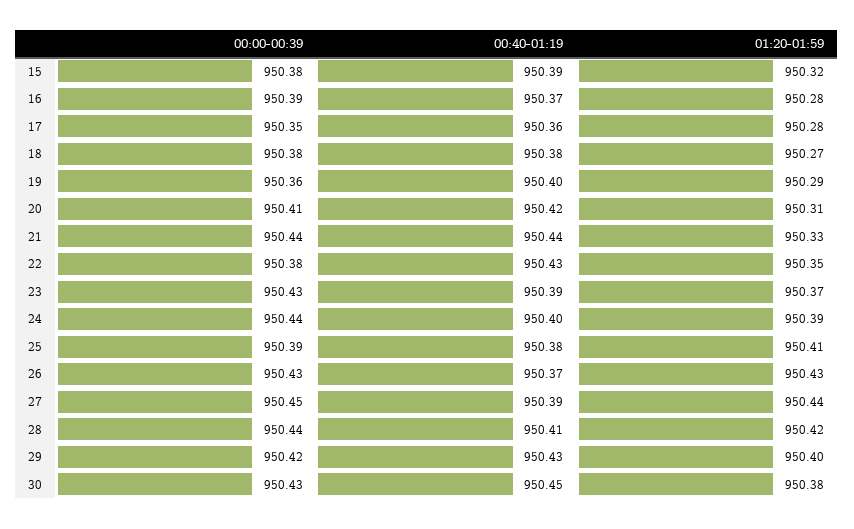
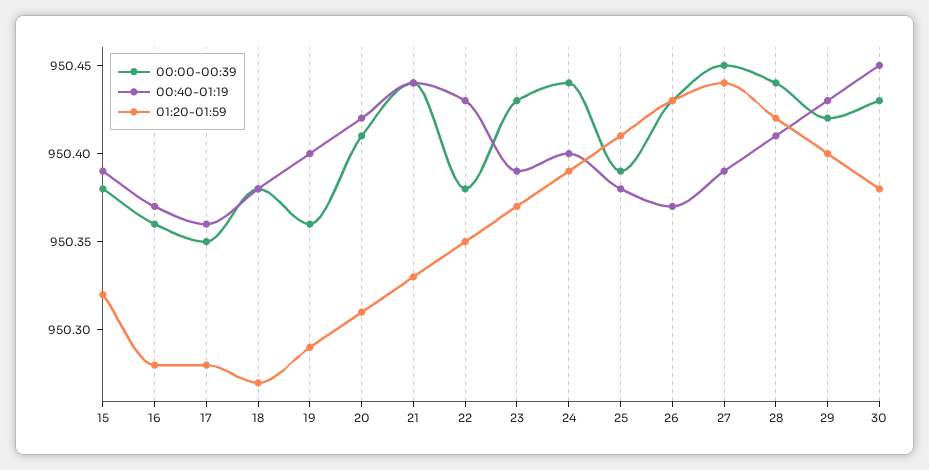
  {
    "00:00-00:39": {
      "15": 950.38,
-     "16": 950.39,
+     "16": 950.36,
      "17": 950.35,
      "18": 950.38,
      "19": 950.36,
      "20": 950.41,
      "21": 950.44,
      "22": 950.38,
      "23": 950.43,
      "24": 950.44,
      "25": 950.39,
      "26": 950.43,
      "27": 950.45,
      "28": 950.44,
      "29": 950.42,
      "30": 950.43
    },
    "00:40-01:19": {
      "15": 950.39,
      "16": 950.37,
      "17": 950.36,
      "18": 950.38,
      "19": 950.4,
      "20": 950.42,
      "21": 950.44,
      "22": 950.43,
      "23": 950.39,
      "24": 950.4,
      "25": 950.38,
      "26": 950.37,
      "27": 950.39,
      "28": 950.41,
      "29": 950.43,
      "30": 950.45
    },
    "01:20-01:59": {
      "15": 950.32,
      "16": 950.28,
      "17": 950.28,
      "18": 950.27,
      "19": 950.29,
      "20": 950.31,
      "21": 950.33,
      "22": 950.35,
      "23": 950.37,
      "24": 950.39,
      "25": 950.41,
      "26": 950.43,
      "27": 950.44,
      "28": 950.42,
      "29": 950.4,
      "30": 950.38
    }
  }

